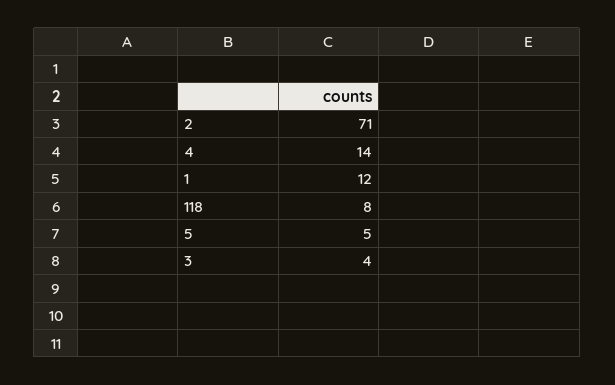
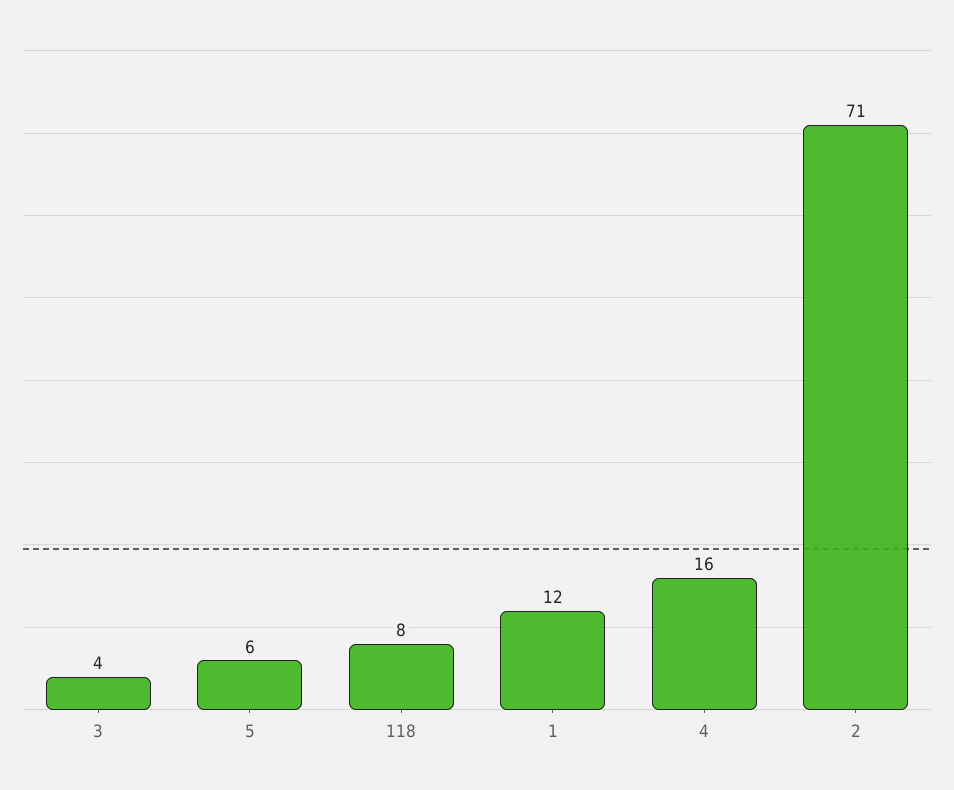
  {
    "2": 71,
-   "4": 14,
+   "4": 16,
    "1": 12,
    "118": 8,
-   "5": 5,
+   "5": 6,
    "3": 4
  }

